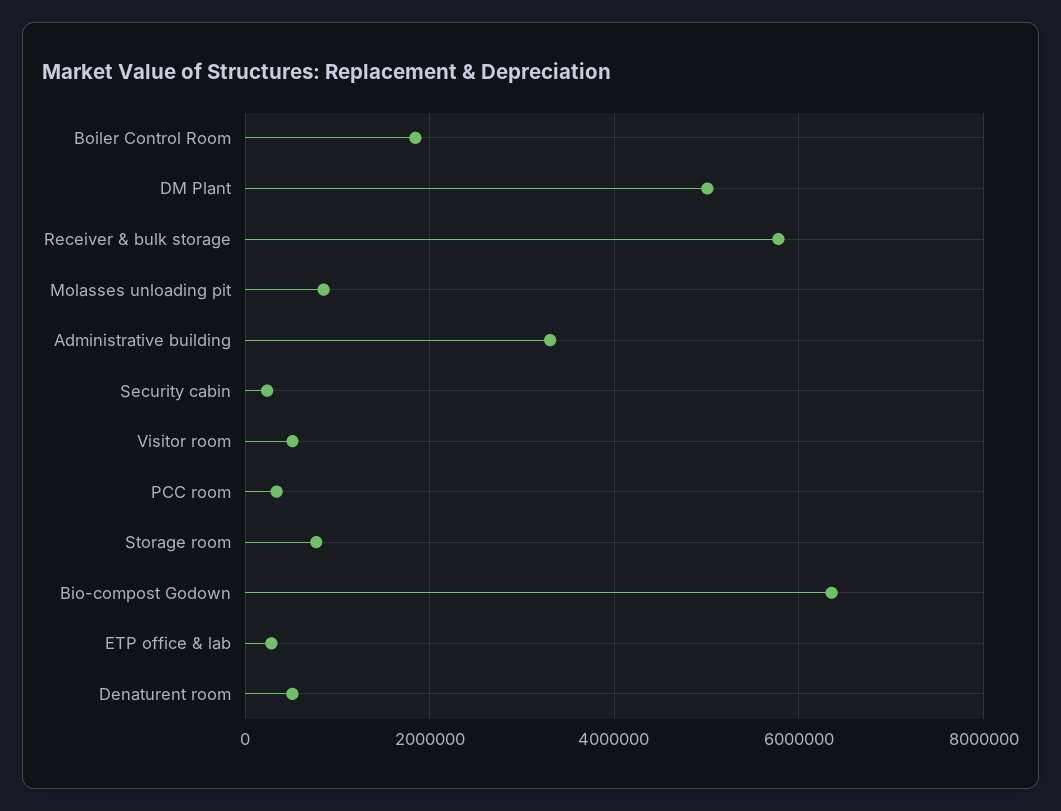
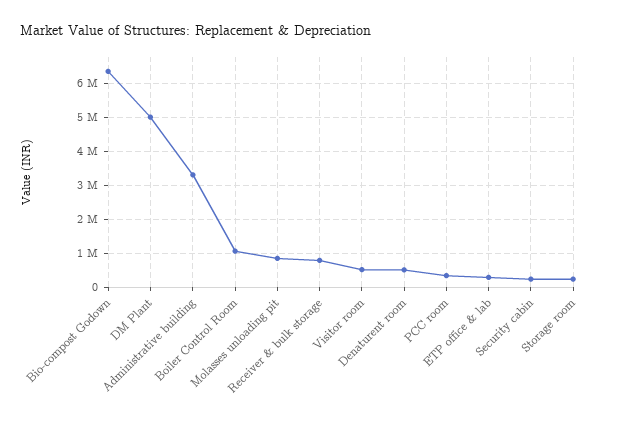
  {
-   "Boiler Control Room": 1800000,
+   "Boiler Control Room": 1000000,
    "DM Plant": 5000000,
-   "Receiver & bulk storage": 5800000,
+   "Receiver & bulk storage": 800000,
    "Molasses unloading pit": 800000,
    "Administrative building": 3400000,
    "Security cabin": 200000,
    "Visitor room": 600000,
    "PCC room": 400000,
-   "Storage room": 800000,
+   "Storage room": 200000,
    "Bio-compost Godown": 6400000,
    "ETP office & lab": 200000,
    "Denaturent room": 600000
  }

